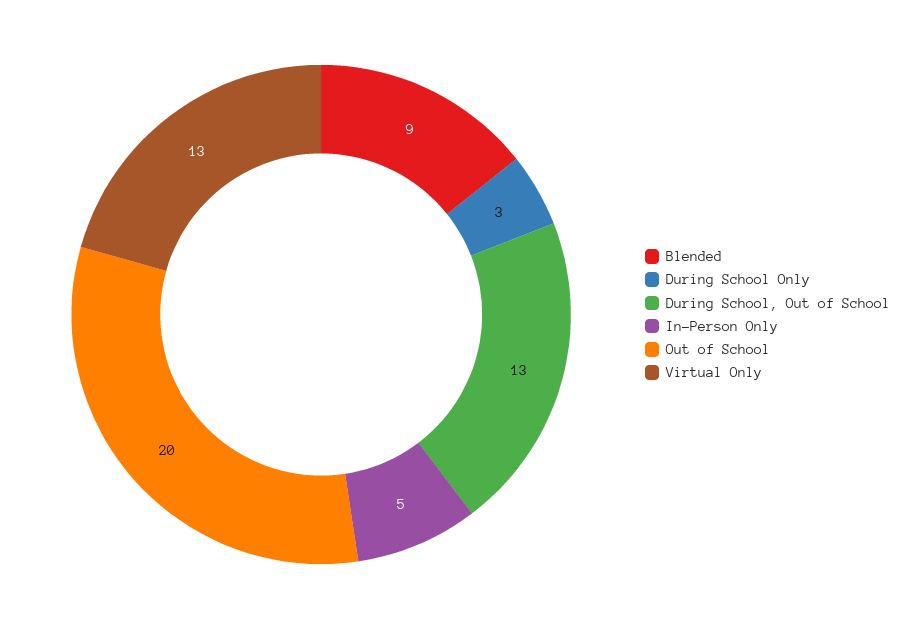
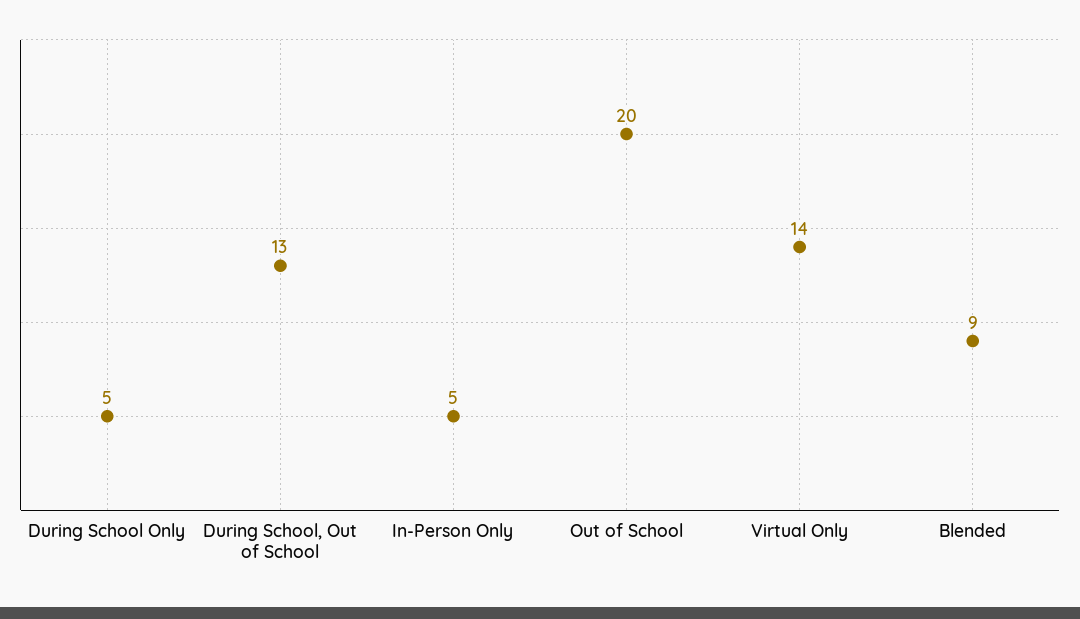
  {
    "Blended": 9,
-   "During School Only": 3,
+   "During School Only": 5,
    "During School, Out of School": 13,
    "In-Person Only": 5,
    "Out of School": 20,
-   "Virtual Only": 13
+   "Virtual Only": 14
  }

